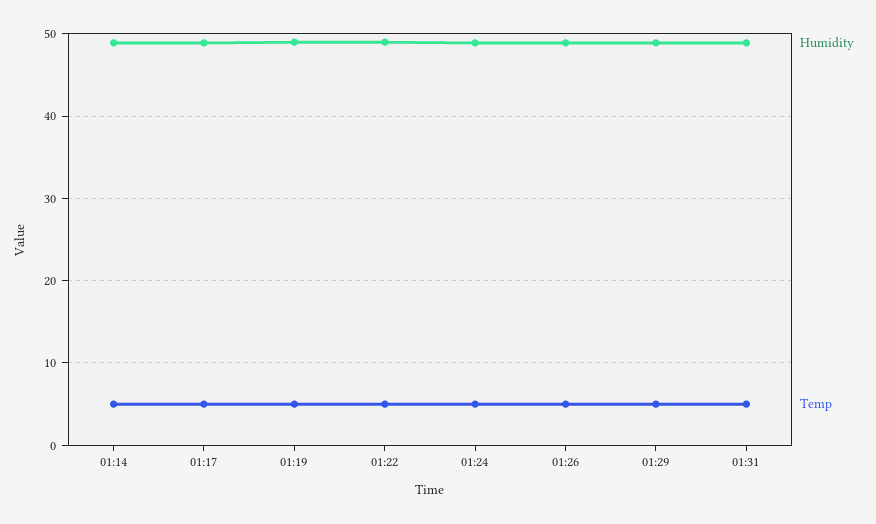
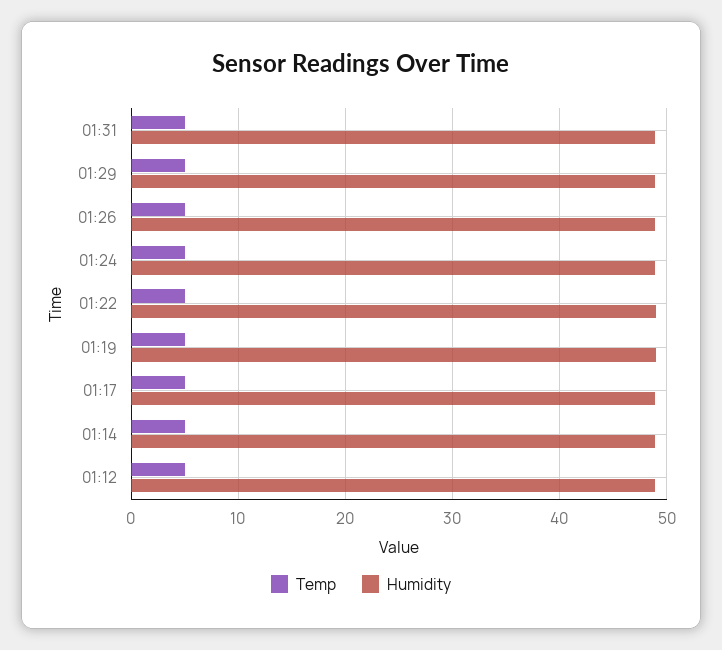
  {
    "Humidity": {
      "01:14": 49,
      "01:17": 49,
      "01:19": 49,
      "01:22": 49,
      "01:24": 49,
      "01:26": 49,
      "01:29": 49,
-     "01:31": 49
+     "01:31": 49,
+     "01:12": 49
    },
    "Temp": {
      "01:14": 5,
      "01:17": 5,
      "01:19": 5,
      "01:22": 5,
      "01:24": 5,
      "01:26": 5,
      "01:29": 5,
-     "01:31": 5
+     "01:31": 5,
+     "01:12": 5
    }
  }

